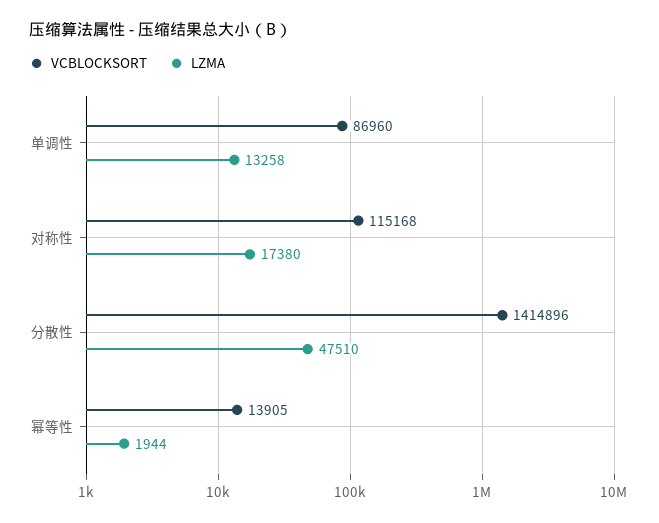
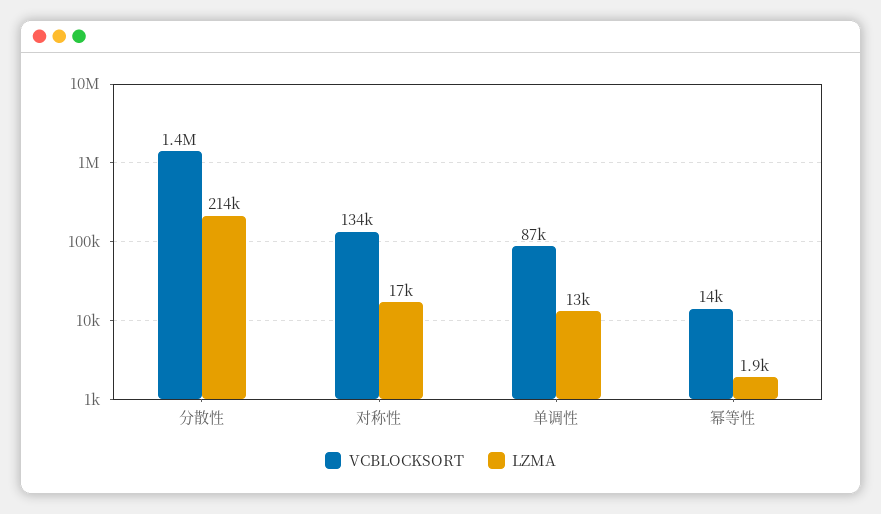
  {
    "VCBLOCKSORT": {
      "单调性": 86960,
-     "对称性": 115168,
+     "对称性": 134000,
      "分散性": 1414896,
      "幂等性": 13905
    },
    "LZMA": {
      "单调性": 13258,
      "对称性": 17380,
-     "分散性": 47510,
+     "分散性": 214000,
      "幂等性": 1944
    }
  }

